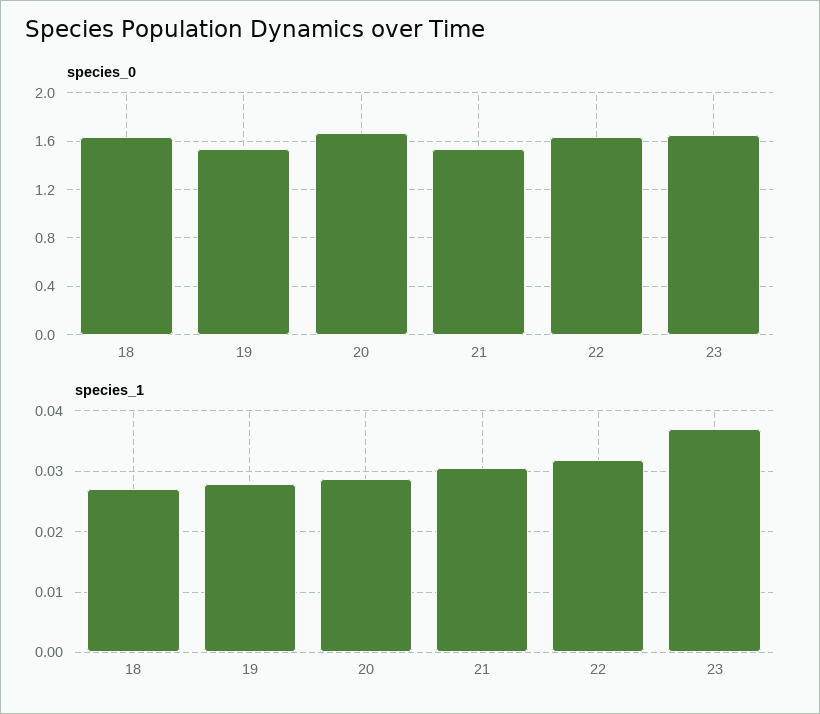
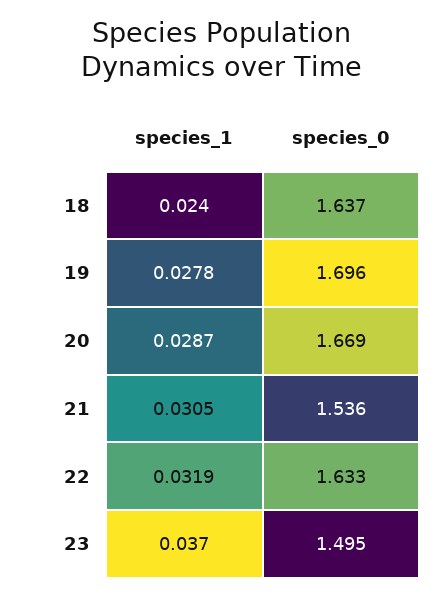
  {
    "species_0": {
      "18": 1.637,
-     "19": 1.55,
+     "19": 1.696,
      "20": 1.669,
      "21": 1.536,
      "22": 1.633,
-     "23": 1.65
+     "23": 1.495
    },
    "species_1": {
-     "18": 0.027,
+     "18": 0.024,
      "19": 0.0278,
      "20": 0.0287,
      "21": 0.0305,
      "22": 0.0319,
      "23": 0.037
    }
  }

